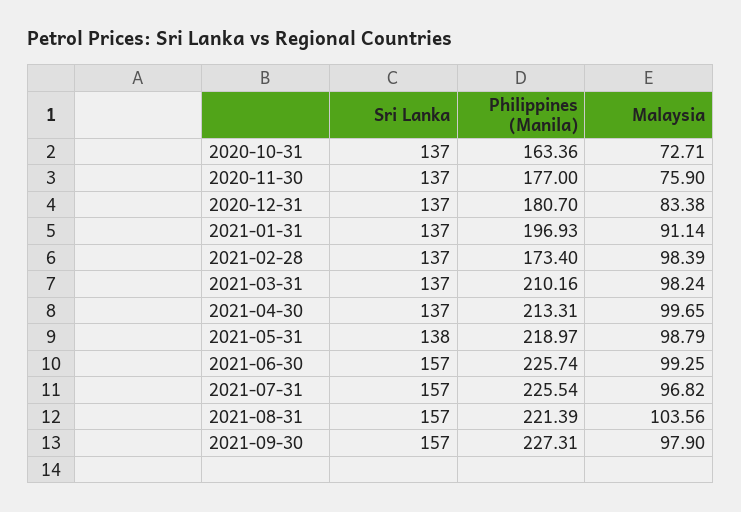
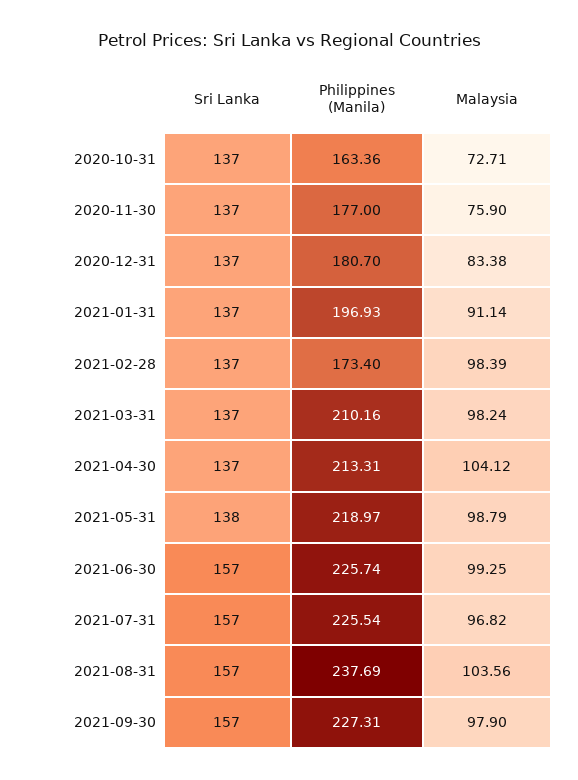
  {
    "Sri Lanka": {
      "2020-10-31": 137,
      "2020-11-30": 137,
      "2020-12-31": 137,
      "2021-01-31": 137,
      "2021-02-28": 137,
      "2021-03-31": 137,
      "2021-04-30": 137,
      "2021-05-31": 138,
      "2021-06-30": 157,
      "2021-07-31": 157,
      "2021-08-31": 157,
      "2021-09-30": 157
    },
    "Philippines (Manila)": {
      "2020-10-31": 163.36,
      "2020-11-30": 177,
      "2020-12-31": 180.7,
      "2021-01-31": 196.93,
      "2021-02-28": 173.4,
      "2021-03-31": 210.16,
      "2021-04-30": 213.31,
      "2021-05-31": 218.97,
      "2021-06-30": 225.74,
      "2021-07-31": 225.54,
-     "2021-08-31": 221.39,
+     "2021-08-31": 237.69,
      "2021-09-30": 227.31
    },
    "Malaysia": {
      "2020-10-31": 72.71,
      "2020-11-30": 75.9,
      "2020-12-31": 83.38,
      "2021-01-31": 91.14,
      "2021-02-28": 98.39,
      "2021-03-31": 98.24,
-     "2021-04-30": 99.65,
+     "2021-04-30": 104.12,
      "2021-05-31": 98.79,
      "2021-06-30": 99.25,
      "2021-07-31": 96.82,
      "2021-08-31": 103.56,
      "2021-09-30": 97.9
    }
  }

